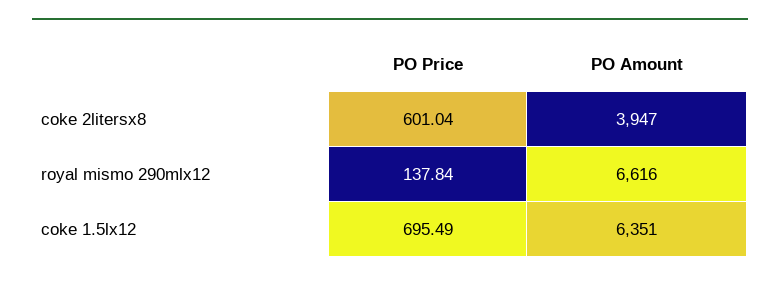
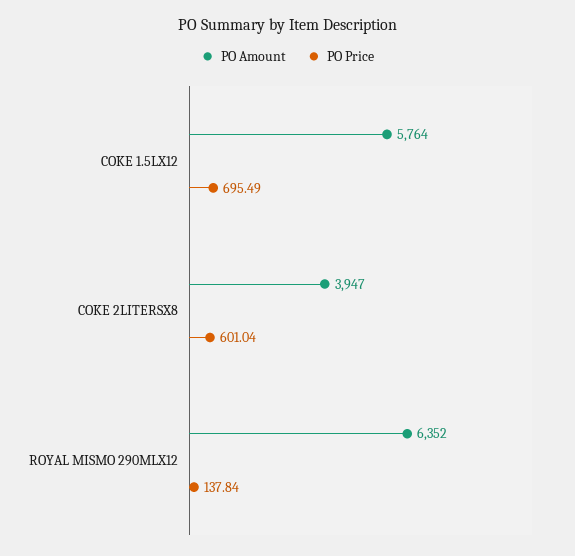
  {
    "PO Price": {
      "coke 2litersx8": 601.04,
      "royal mismo 290mlx12": 137.84,
      "coke 1.5lx12": 695.49
    },
    "PO Amount": {
      "coke 2litersx8": 3947,
-     "royal mismo 290mlx12": 6616,
+     "royal mismo 290mlx12": 6352,
-     "coke 1.5lx12": 6351
+     "coke 1.5lx12": 5764
    }
  }

